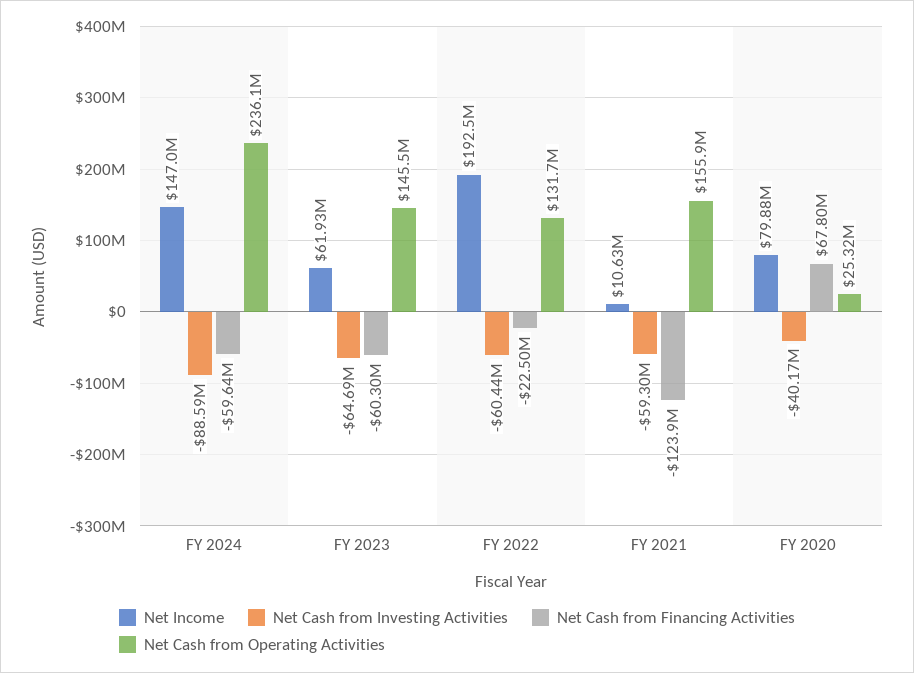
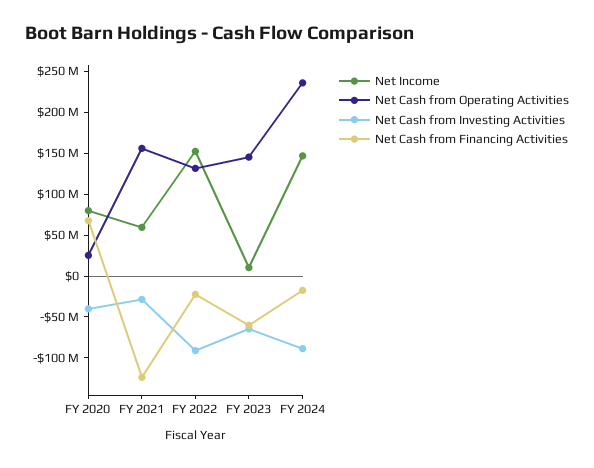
  {
    "Net Income": {
      "FY 2024": 147000000,
-     "FY 2023": 61930000,
+     "FY 2023": 10000000,
-     "FY 2022": 192500000,
+     "FY 2022": 150000000,
-     "FY 2021": 10630000,
+     "FY 2021": 60000000,
      "FY 2020": 79880000
    },
    "Net Cash from Investing Activities": {
      "FY 2024": -88590000,
      "FY 2023": -64690000,
-     "FY 2022": -60440000,
+     "FY 2022": -90000000,
-     "FY 2021": -59300000,
+     "FY 2021": -30000000,
      "FY 2020": -40170000
    },
    "Net Cash from Financing Activities": {
-     "FY 2024": -59640000,
+     "FY 2024": -20000000,
      "FY 2023": -60300000,
      "FY 2022": -22500000,
      "FY 2021": -123900000,
      "FY 2020": 67800000
    },
    "Net Cash from Operating Activities": {
      "FY 2024": 236100000,
      "FY 2023": 145500000,
      "FY 2022": 131700000,
      "FY 2021": 155900000,
      "FY 2020": 25320000
    }
  }

